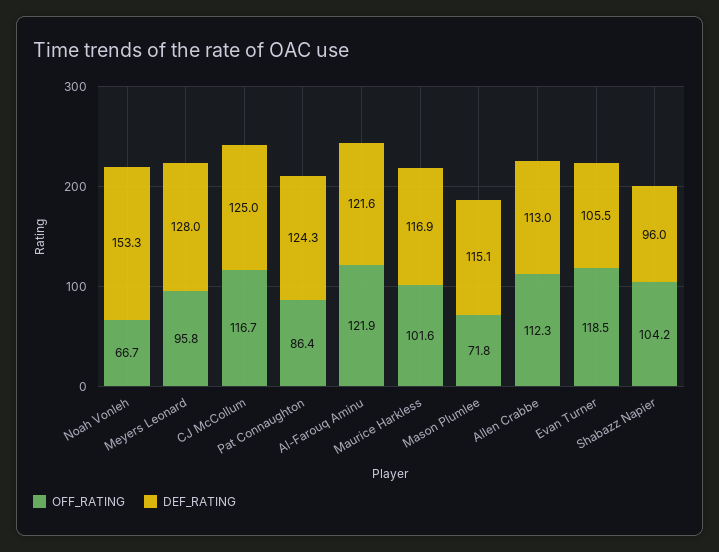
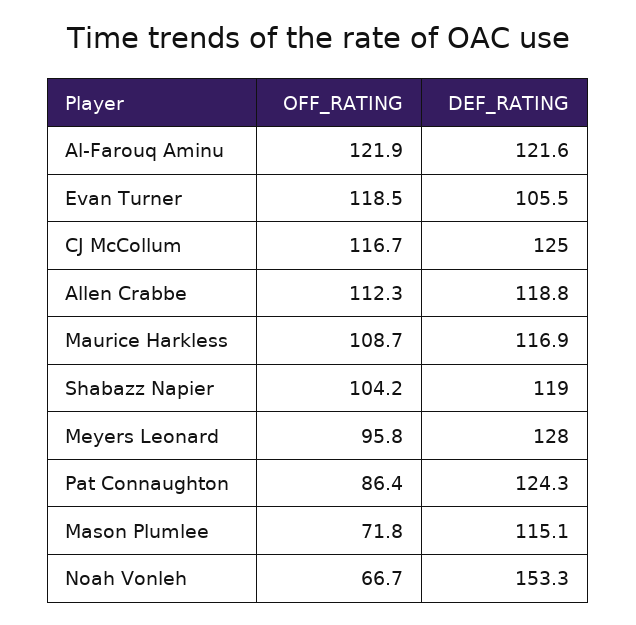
  {
    "OFF_RATING": {
      "Noah Vonleh": 66.7,
      "Meyers Leonard": 95.8,
      "CJ McCollum": 116.7,
      "Pat Connaughton": 86.4,
      "Al-Farouq Aminu": 121.9,
-     "Maurice Harkless": 101.6,
+     "Maurice Harkless": 108.7,
      "Mason Plumlee": 71.8,
      "Allen Crabbe": 112.3,
      "Evan Turner": 118.5,
      "Shabazz Napier": 104.2
    },
    "DEF_RATING": {
      "Noah Vonleh": 153.3,
      "Meyers Leonard": 128,
      "CJ McCollum": 125,
      "Pat Connaughton": 124.3,
      "Al-Farouq Aminu": 121.6,
      "Maurice Harkless": 116.9,
      "Mason Plumlee": 115.1,
-     "Allen Crabbe": 113,
+     "Allen Crabbe": 118.8,
      "Evan Turner": 105.5,
-     "Shabazz Napier": 96
+     "Shabazz Napier": 119
    }
  }

